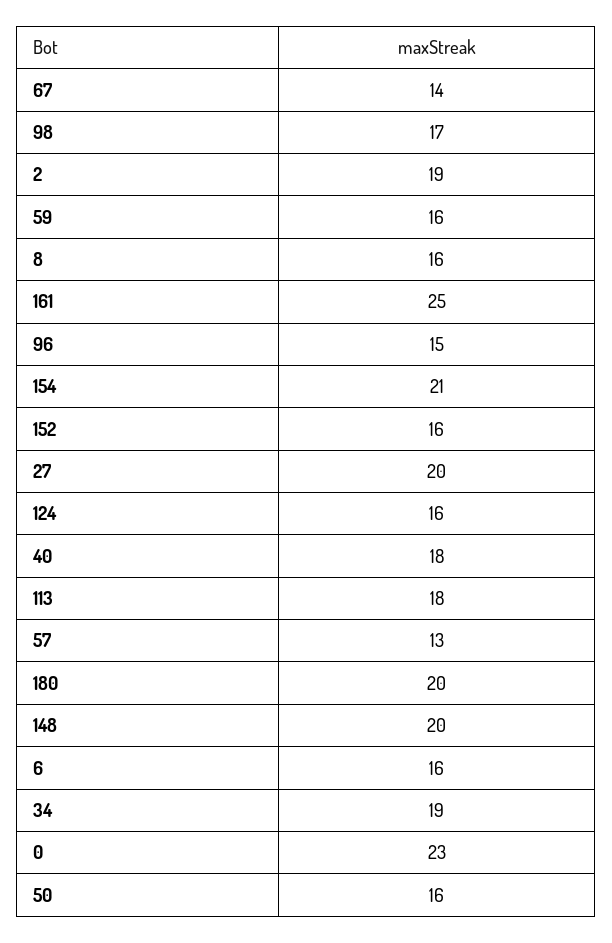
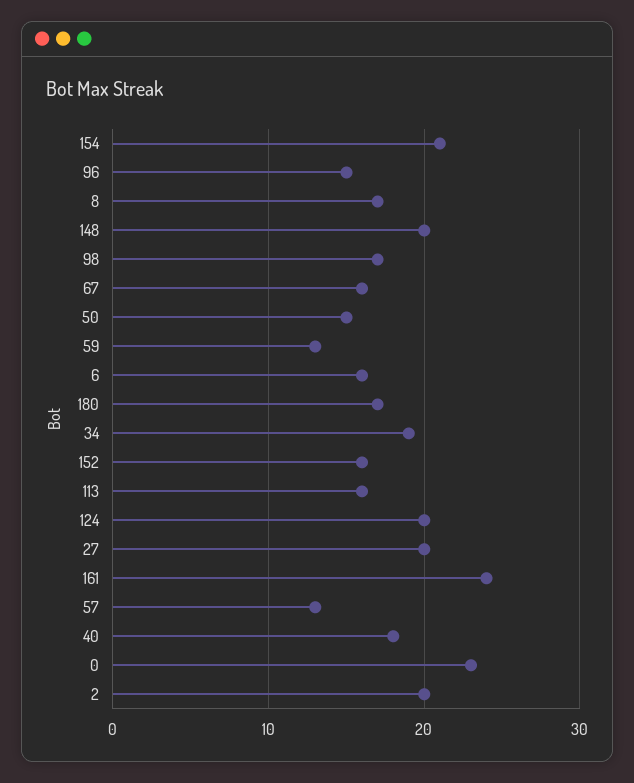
  {
-   "67": 14,
+   "67": 16,
    "98": 17,
-   "2": 19,
+   "2": 20,
-   "59": 16,
+   "59": 13,
-   "8": 16,
+   "8": 17,
-   "161": 25,
+   "161": 24,
    "96": 15,
    "154": 21,
    "152": 16,
    "27": 20,
-   "124": 16,
+   "124": 20,
    "40": 18,
-   "113": 18,
+   "113": 16,
    "57": 13,
-   "180": 20,
+   "180": 17,
    "148": 20,
    "6": 16,
    "34": 19,
    "0": 23,
-   "50": 16
+   "50": 15
  }

